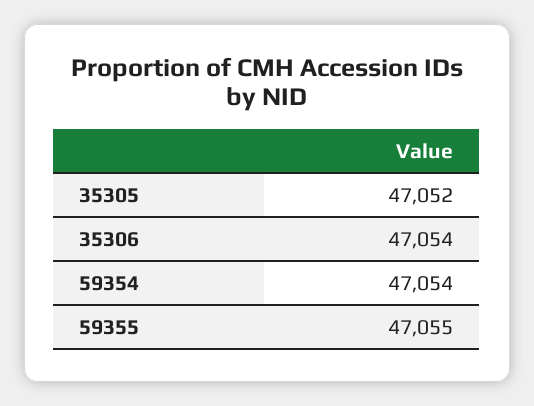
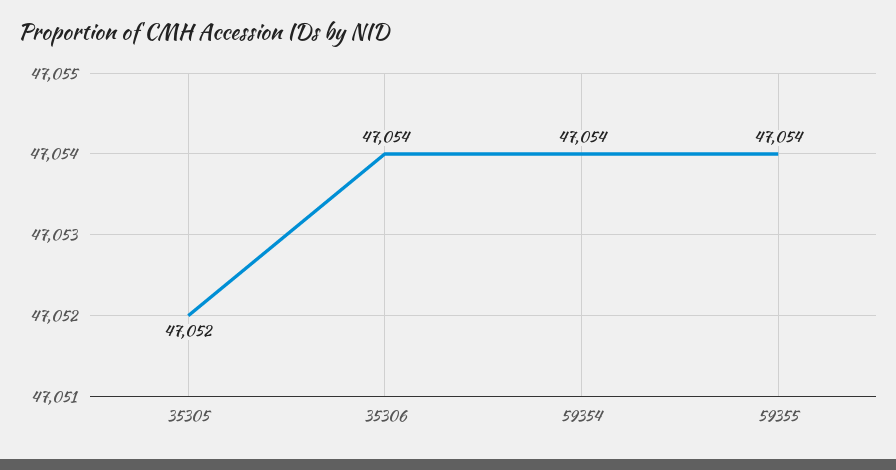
  {
    "35305": 47052,
    "35306": 47054,
    "59354": 47054,
-   "59355": 47055
+   "59355": 47054
  }

